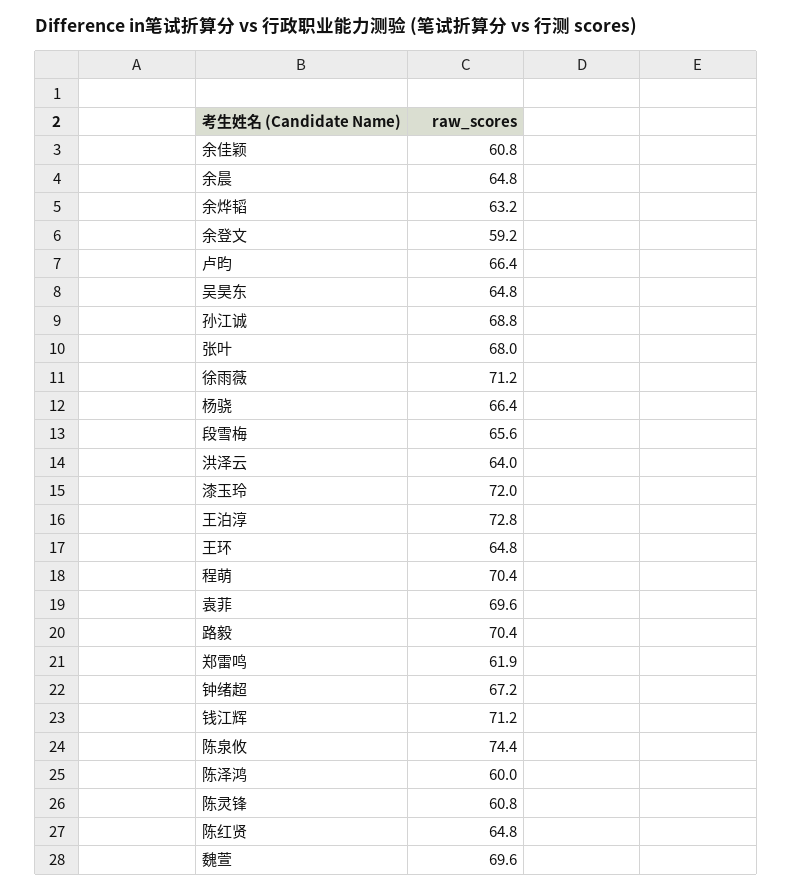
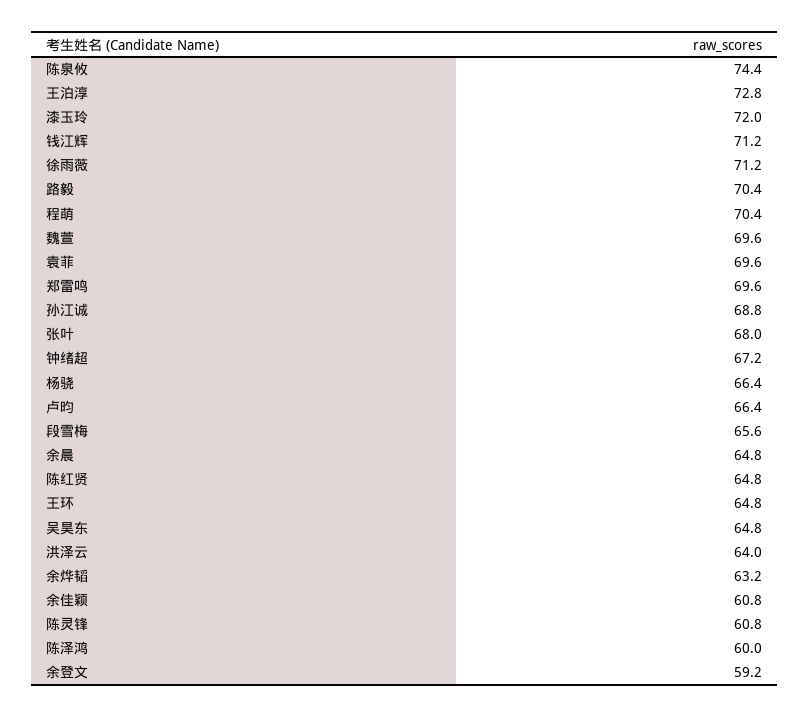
  {
    "余佳颖": 60.8,
    "余晨": 64.8,
    "余烨韬": 63.2,
    "余登文": 59.2,
    "卢昀": 66.4,
    "吴昊东": 64.8,
    "孙江诚": 68.8,
    "张叶": 68,
    "徐雨薇": 71.2,
    "杨骁": 66.4,
    "段雪梅": 65.6,
    "洪泽云": 64,
    "漆玉玲": 72,
    "王泊淳": 72.8,
    "王环": 64.8,
    "程萌": 70.4,
    "袁菲": 69.6,
    "路毅": 70.4,
-   "郑雷鸣": 61.9,
+   "郑雷鸣": 69.6,
    "钟绪超": 67.2,
    "钱江辉": 71.2,
    "陈泉攸": 74.4,
    "陈泽鸿": 60,
    "陈灵锋": 60.8,
    "陈红贤": 64.8,
    "魏萱": 69.6
  }

